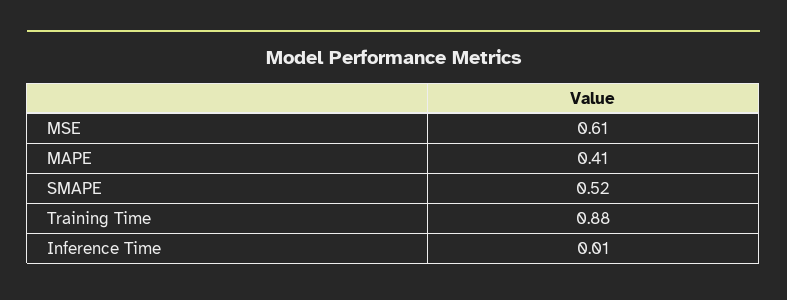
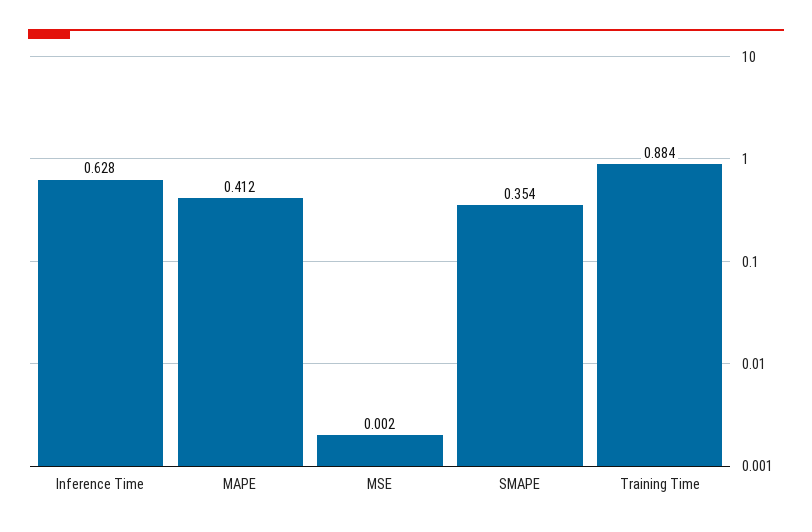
  {
-   "MSE": 0.61,
+   "MSE": 0.002,
    "MAPE": 0.412,
-   "SMAPE": 0.52,
+   "SMAPE": 0.354,
    "Training Time": 0.884,
-   "Inference Time": 0.01
+   "Inference Time": 0.628
  }

